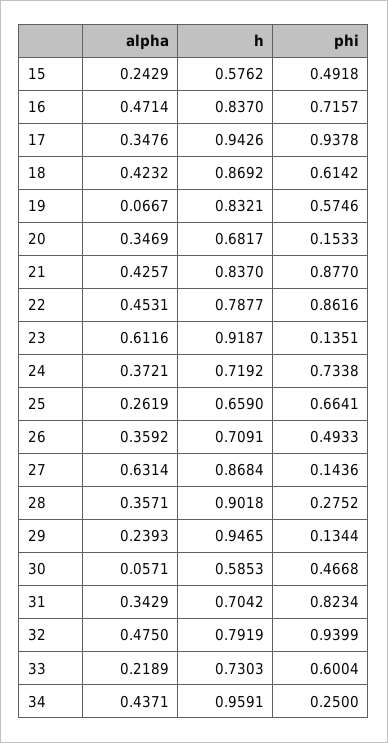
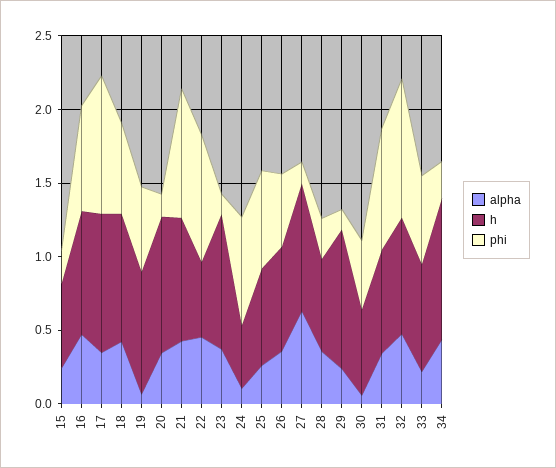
  {
    "alpha": {
      "15": 0.2429,
      "16": 0.4714,
      "17": 0.3476,
      "18": 0.4232,
      "19": 0.0667,
      "20": 0.3469,
      "21": 0.4257,
      "22": 0.4531,
-     "23": 0.6116,
+     "23": 0.4,
-     "24": 0.3721,
+     "24": 0.1,
      "25": 0.2619,
      "26": 0.3592,
      "27": 0.6314,
      "28": 0.3571,
      "29": 0.2393,
      "30": 0.0571,
      "31": 0.3429,
      "32": 0.475,
      "33": 0.2189,
      "34": 0.4371
    },
    "h": {
      "15": 0.5762,
      "16": 0.837,
      "17": 0.9426,
      "18": 0.8692,
      "19": 0.8321,
-     "20": 0.6817,
+     "20": 0.9,
      "21": 0.837,
-     "22": 0.7877,
+     "22": 0.5,
      "23": 0.9187,
-     "24": 0.7192,
+     "24": 0.4,
      "25": 0.659,
      "26": 0.7091,
      "27": 0.8684,
-     "28": 0.9018,
+     "28": 0.6,
      "29": 0.9465,
      "30": 0.5853,
      "31": 0.7042,
      "32": 0.7919,
      "33": 0.7303,
      "34": 0.9591
    },
    "phi": {
-     "15": 0.4918,
+     "15": 0.2,
      "16": 0.7157,
      "17": 0.9378,
      "18": 0.6142,
      "19": 0.5746,
      "20": 0.1533,
      "21": 0.877,
      "22": 0.8616,
      "23": 0.1351,
      "24": 0.7338,
      "25": 0.6641,
      "26": 0.4933,
      "27": 0.1436,
      "28": 0.2752,
      "29": 0.1344,
      "30": 0.4668,
      "31": 0.8234,
      "32": 0.9399,
      "33": 0.6004,
      "34": 0.25
    }
  }

